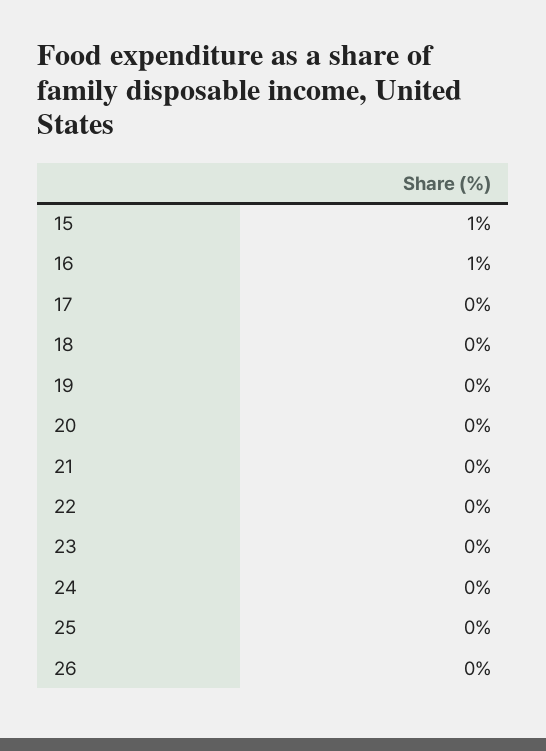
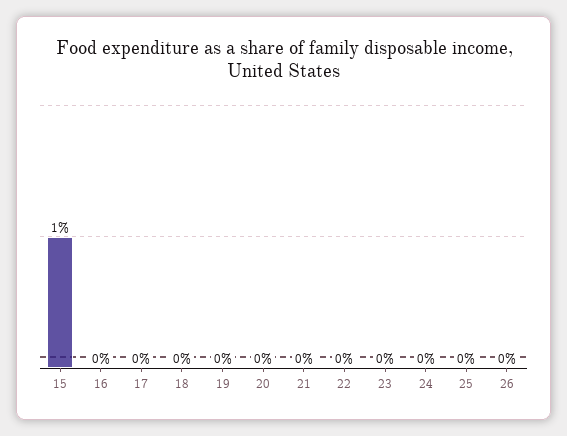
  {
    "15": 1,
-   "16": 1,
+   "16": 0,
    "17": 0,
    "18": 0,
    "19": 0,
    "20": 0,
    "21": 0,
    "22": 0,
    "23": 0,
    "24": 0,
    "25": 0,
    "26": 0
  }

